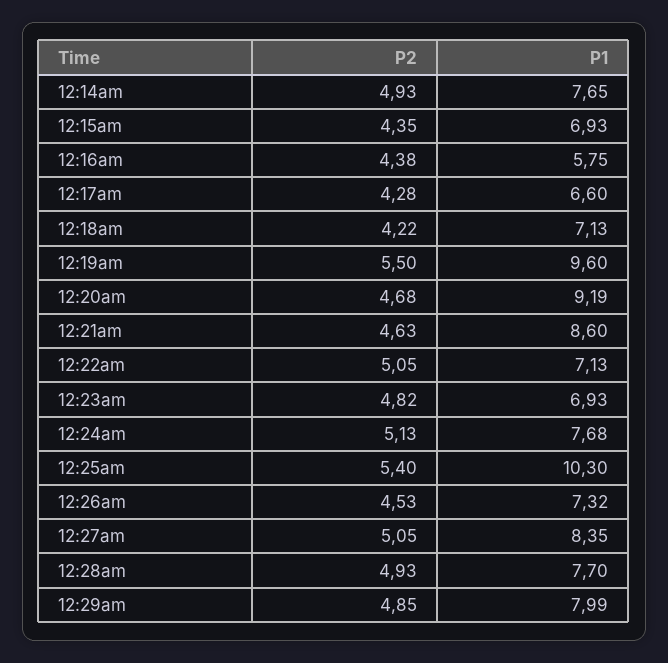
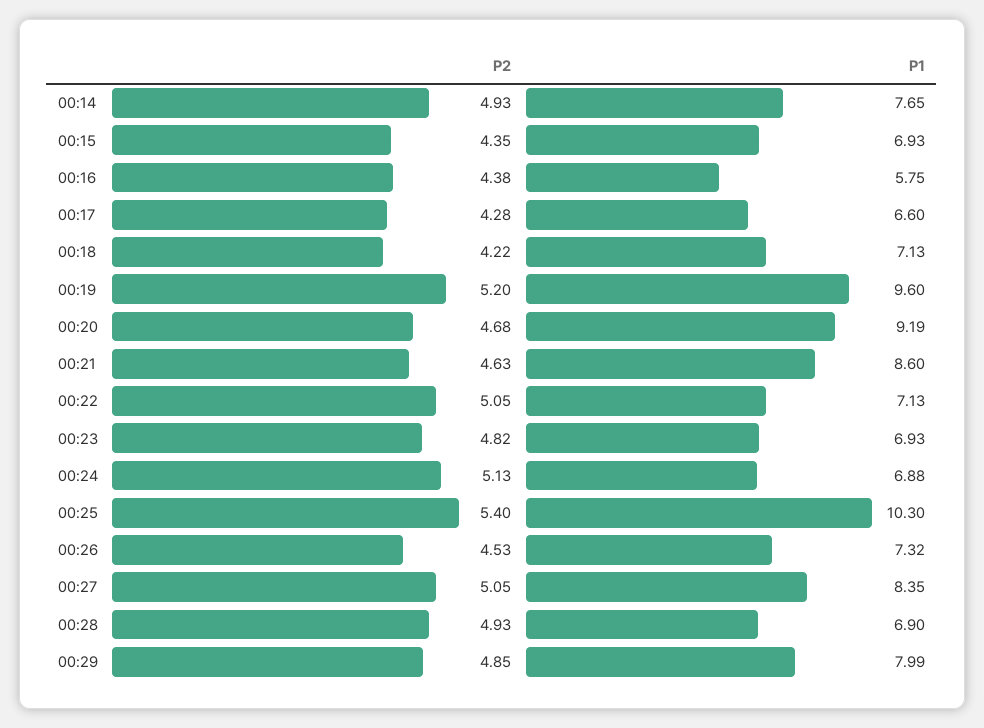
  {
    "P2": {
      "12:14am": 4.93,
      "12:15am": 4.35,
      "12:16am": 4.38,
      "12:17am": 4.28,
      "12:18am": 4.22,
-     "12:19am": 5.5,
+     "12:19am": 5.2,
      "12:20am": 4.68,
      "12:21am": 4.63,
      "12:22am": 5.05,
      "12:23am": 4.82,
      "12:24am": 5.13,
      "12:25am": 5.4,
      "12:26am": 4.53,
      "12:27am": 5.05,
      "12:28am": 4.93,
      "12:29am": 4.85
    },
    "P1": {
      "12:14am": 7.65,
      "12:15am": 6.93,
      "12:16am": 5.75,
      "12:17am": 6.6,
      "12:18am": 7.13,
      "12:19am": 9.6,
      "12:20am": 9.19,
      "12:21am": 8.6,
      "12:22am": 7.13,
      "12:23am": 6.93,
-     "12:24am": 7.68,
+     "12:24am": 6.88,
      "12:25am": 10.3,
      "12:26am": 7.32,
      "12:27am": 8.35,
-     "12:28am": 7.7,
+     "12:28am": 6.9,
      "12:29am": 7.99
    }
  }

